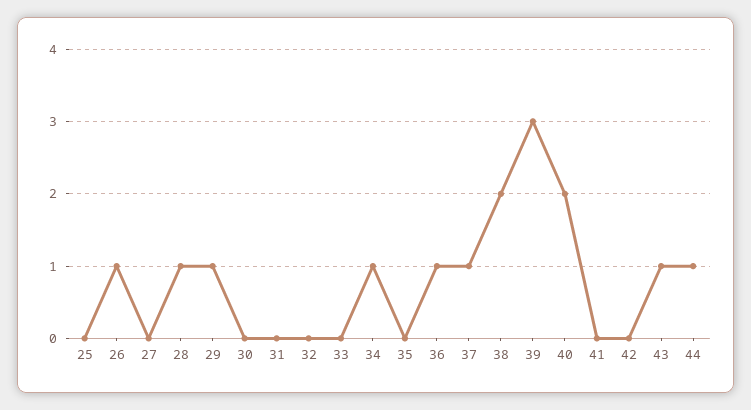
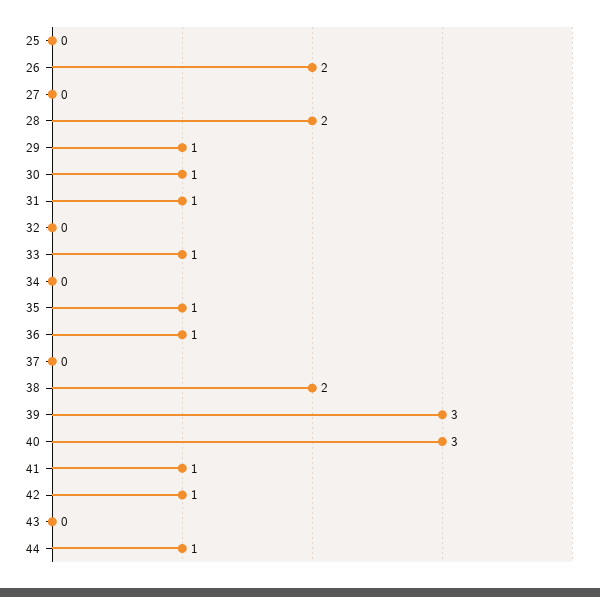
  {
    "25": 0,
-   "26": 1,
+   "26": 2,
    "27": 0,
-   "28": 1,
+   "28": 2,
    "29": 1,
-   "30": 0,
+   "30": 1,
-   "31": 0,
+   "31": 1,
    "32": 0,
-   "33": 0,
+   "33": 1,
-   "34": 1,
+   "34": 0,
-   "35": 0,
+   "35": 1,
    "36": 1,
-   "37": 1,
+   "37": 0,
    "38": 2,
    "39": 3,
-   "40": 2,
+   "40": 3,
-   "41": 0,
+   "41": 1,
-   "42": 0,
+   "42": 1,
-   "43": 1,
+   "43": 0,
    "44": 1
  }

